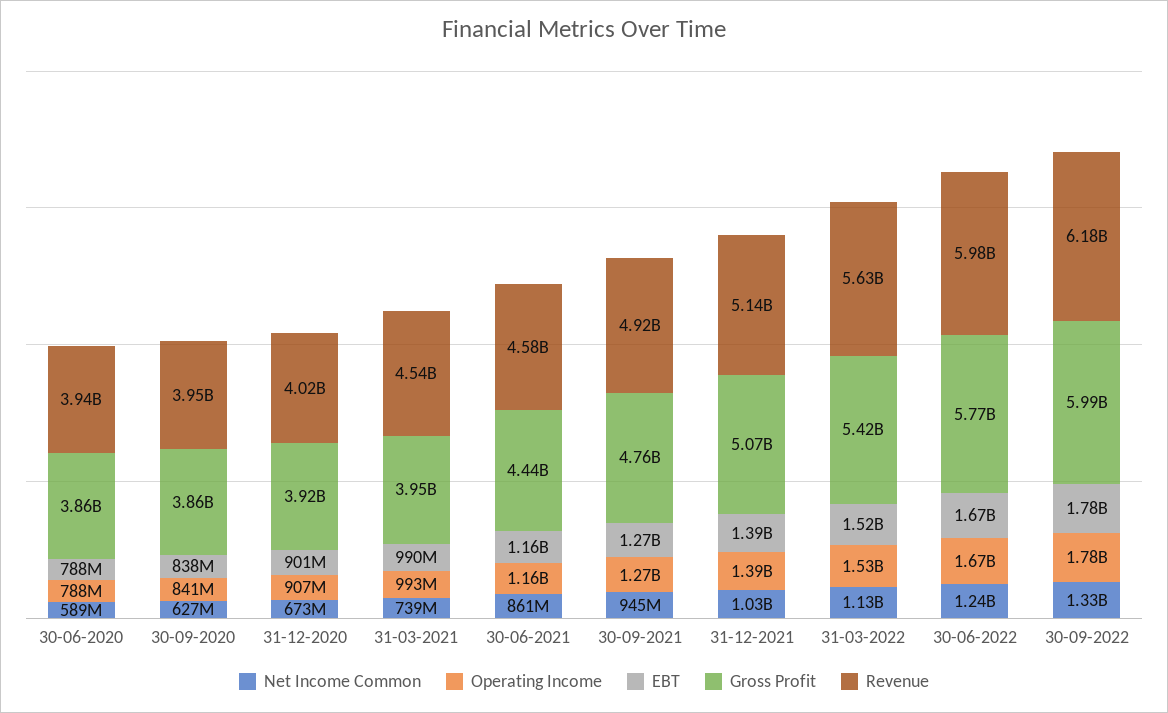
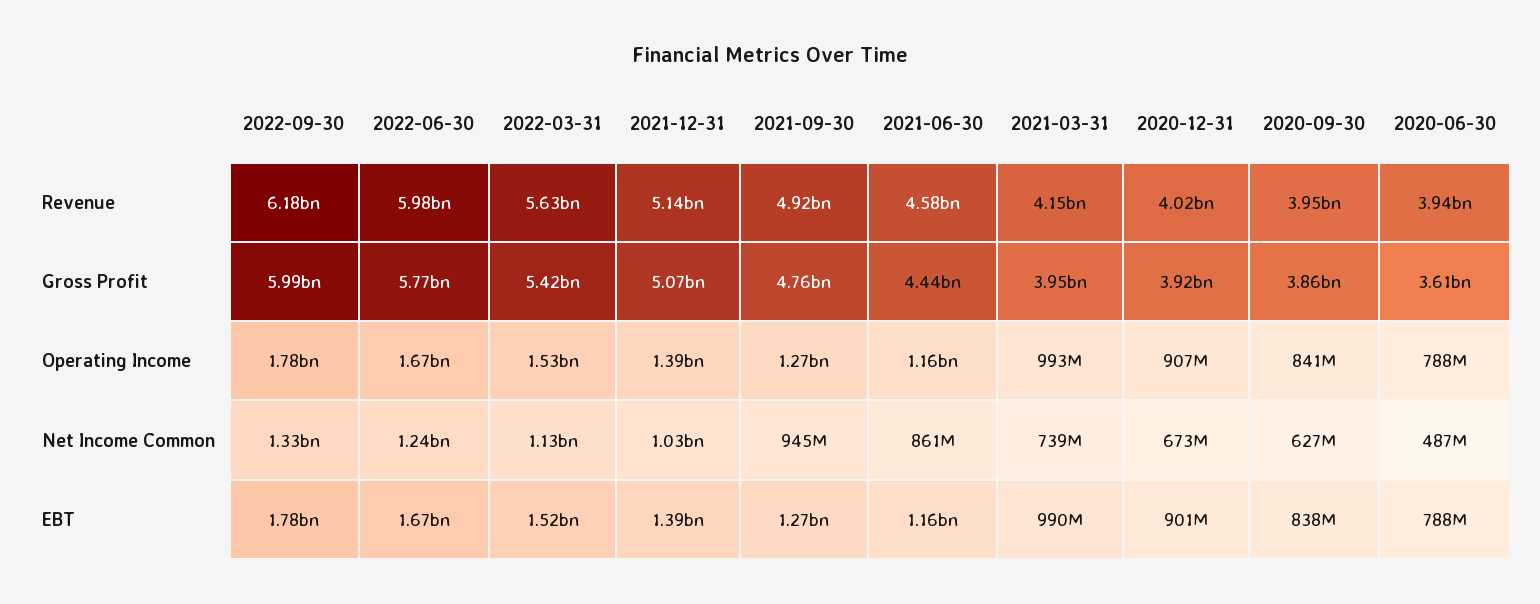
  {
    "Net Income Common": {
-     "30-06-2020": 589000000,
+     "30-06-2020": 487000000,
      "30-09-2020": 627000000,
      "31-12-2020": 673000000,
      "31-03-2021": 739000000,
      "30-06-2021": 861000000,
      "30-09-2021": 945000000,
      "31-12-2021": 1030000000,
      "31-03-2022": 1130000000,
      "30-06-2022": 1240000000,
      "30-09-2022": 1330000000
    },
    "Operating Income": {
      "30-06-2020": 788000000,
      "30-09-2020": 841000000,
      "31-12-2020": 907000000,
      "31-03-2021": 993000000,
      "30-06-2021": 1160000000,
      "30-09-2021": 1270000000,
      "31-12-2021": 1390000000,
      "31-03-2022": 1530000000,
      "30-06-2022": 1670000000,
      "30-09-2022": 1780000000
    },
    "EBT": {
      "30-06-2020": 788000000,
      "30-09-2020": 838000000,
      "31-12-2020": 901000000,
      "31-03-2021": 990000000,
      "30-06-2021": 1160000000,
      "30-09-2021": 1270000000,
      "31-12-2021": 1390000000,
      "31-03-2022": 1520000000,
      "30-06-2022": 1670000000,
      "30-09-2022": 1780000000
    },
    "Gross Profit": {
-     "30-06-2020": 3860000000,
+     "30-06-2020": 3610000000,
      "30-09-2020": 3860000000,
      "31-12-2020": 3920000000,
      "31-03-2021": 3950000000,
      "30-06-2021": 4440000000,
      "30-09-2021": 4760000000,
      "31-12-2021": 5070000000,
      "31-03-2022": 5420000000,
      "30-06-2022": 5770000000,
      "30-09-2022": 5990000000
    },
    "Revenue": {
      "30-06-2020": 3940000000,
      "30-09-2020": 3950000000,
      "31-12-2020": 4020000000,
-     "31-03-2021": 4540000000,
+     "31-03-2021": 4150000000,
      "30-06-2021": 4580000000,
      "30-09-2021": 4920000000,
      "31-12-2021": 5140000000,
      "31-03-2022": 5630000000,
      "30-06-2022": 5980000000,
      "30-09-2022": 6180000000
    }
  }

